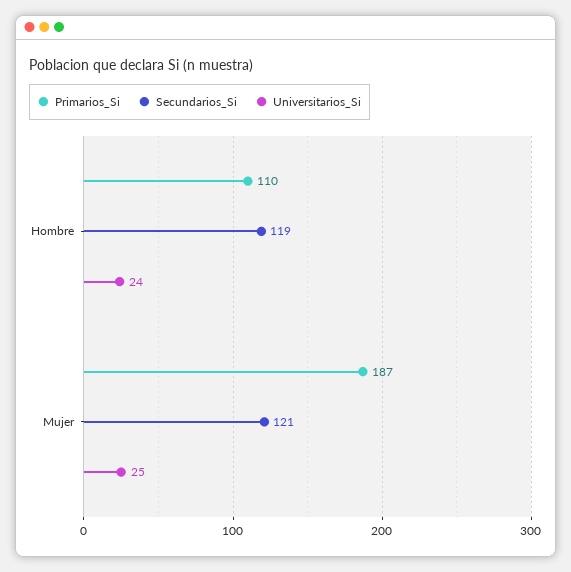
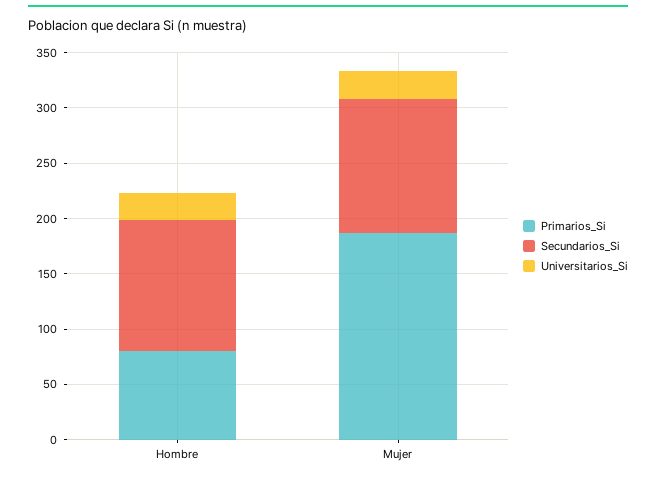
  {
    "Primarios_Si": {
-     "Hombre": 110,
+     "Hombre": 80,
      "Mujer": 187
    },
    "Secundarios_Si": {
      "Hombre": 119,
      "Mujer": 121
    },
    "Universitarios_Si": {
      "Hombre": 24,
      "Mujer": 25
    }
  }

